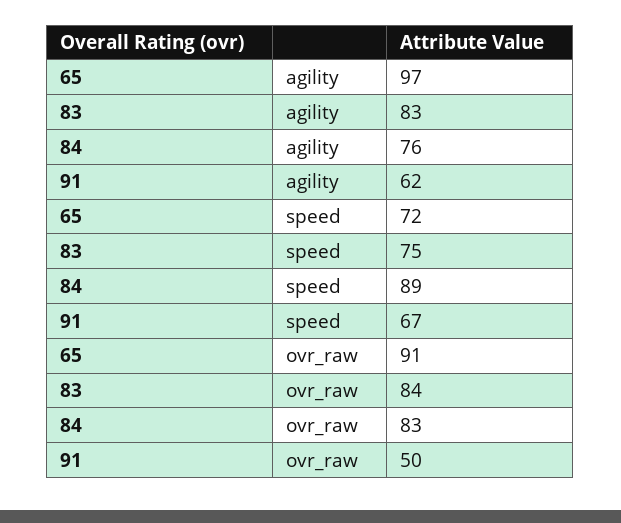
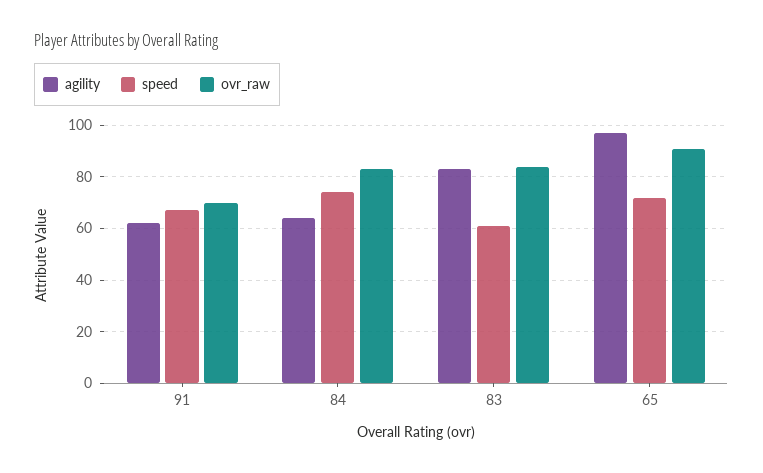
  {
    "agility": {
      "65": 97,
      "83": 83,
-     "84": 76,
+     "84": 65,
      "91": 62
    },
    "speed": {
      "65": 72,
-     "83": 75,
+     "83": 60,
-     "84": 89,
+     "84": 75,
      "91": 67
    },
    "ovr_raw": {
      "65": 91,
      "83": 84,
      "84": 83,
-     "91": 50
+     "91": 70
    }
  }

